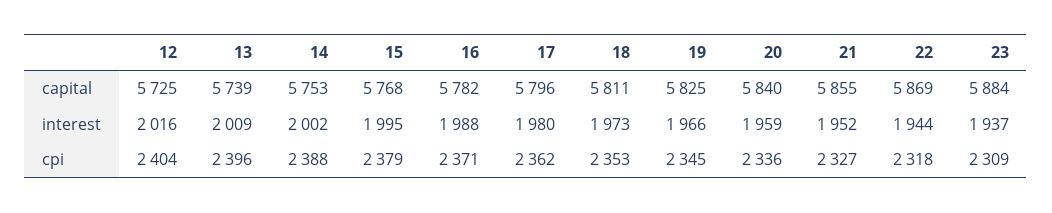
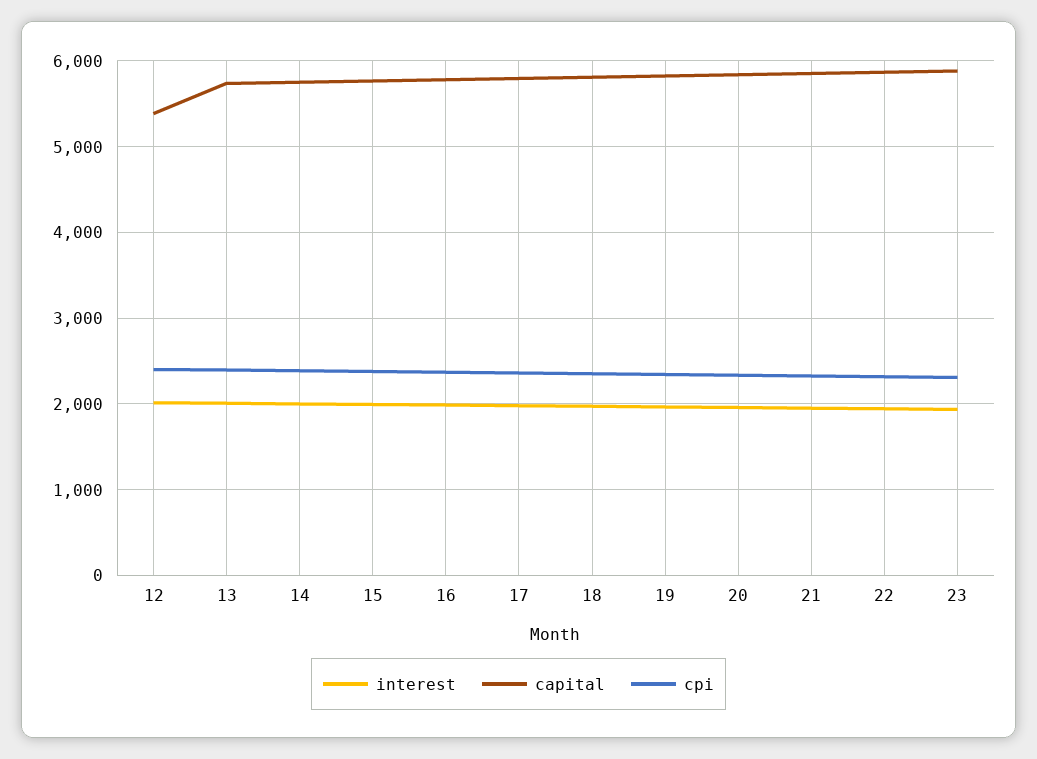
  {
    "capital": {
-     "12": 5725,
+     "12": 5400,
      "13": 5739,
      "14": 5753,
      "15": 5768,
      "16": 5782,
      "17": 5796,
      "18": 5811,
      "19": 5825,
      "20": 5840,
      "21": 5855,
      "22": 5869,
      "23": 5884
    },
    "interest": {
      "12": 2016,
      "13": 2009,
      "14": 2002,
      "15": 1995,
      "16": 1988,
      "17": 1980,
      "18": 1973,
      "19": 1966,
      "20": 1959,
      "21": 1952,
      "22": 1944,
      "23": 1937
    },
    "cpi": {
      "12": 2404,
      "13": 2396,
      "14": 2388,
      "15": 2379,
      "16": 2371,
      "17": 2362,
      "18": 2353,
      "19": 2345,
      "20": 2336,
      "21": 2327,
      "22": 2318,
      "23": 2309
    }
  }

